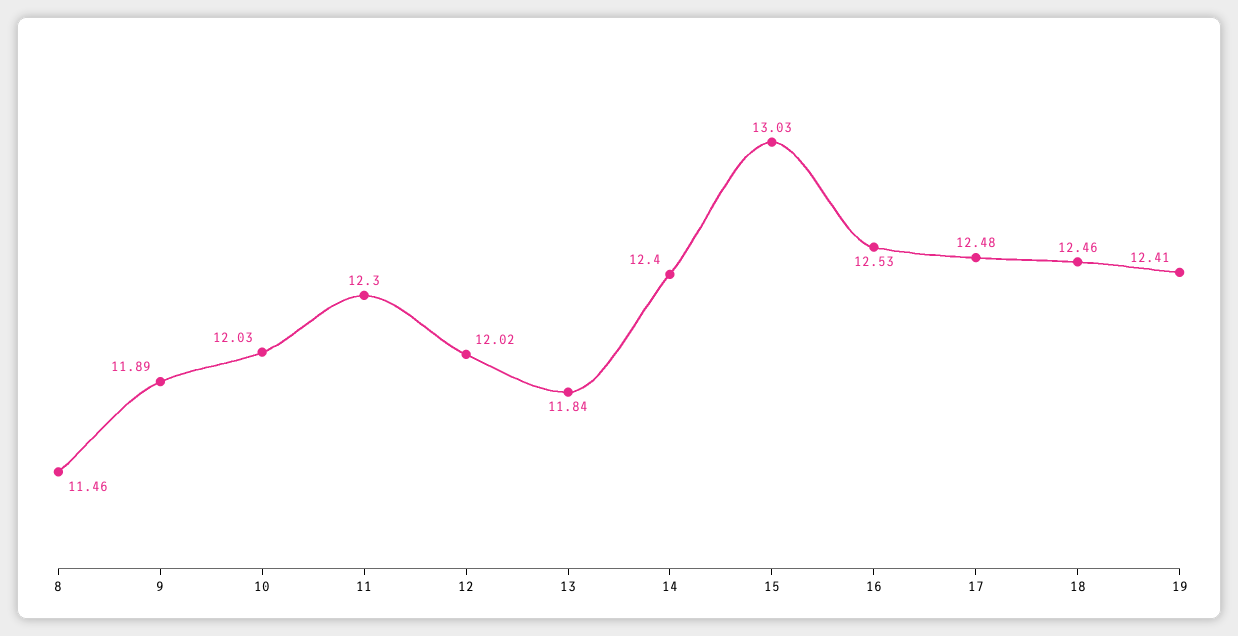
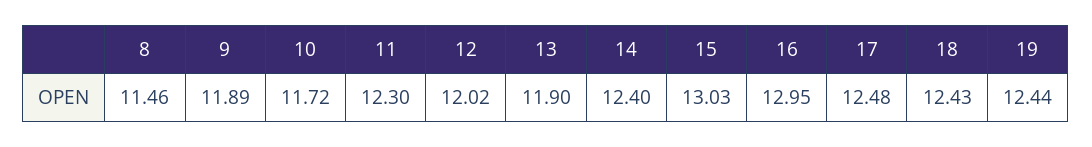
  {
    "8": 11.46,
    "9": 11.89,
-   "10": 12.03,
+   "10": 11.72,
    "11": 12.3,
    "12": 12.02,
-   "13": 11.84,
+   "13": 11.9,
    "14": 12.4,
    "15": 13.03,
-   "16": 12.53,
+   "16": 12.95,
    "17": 12.48,
-   "18": 12.46,
+   "18": 12.43,
-   "19": 12.41
+   "19": 12.44
  }

